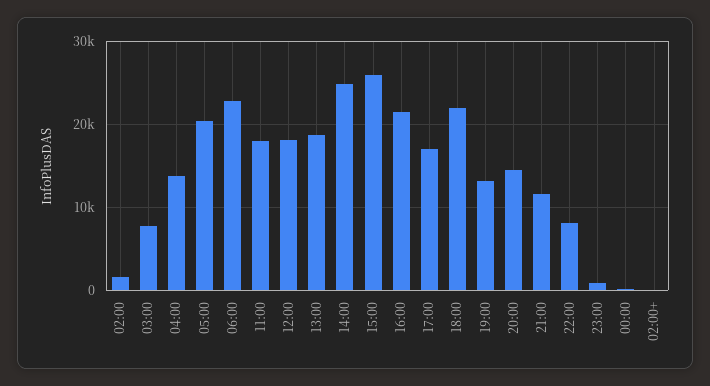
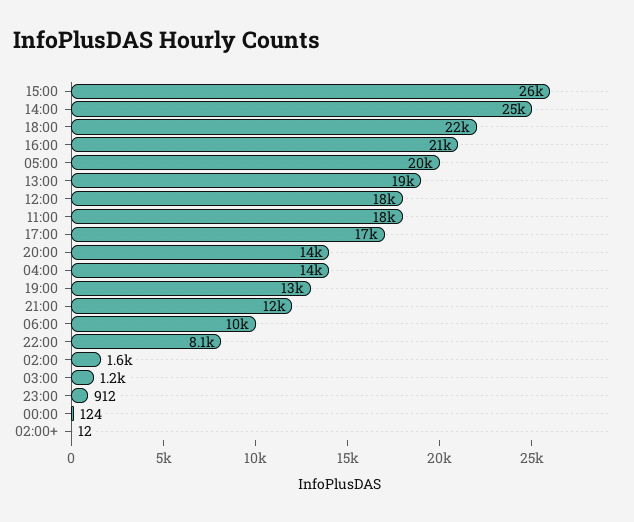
  {
    "02:00": 1600,
-   "03:00": 8000,
+   "03:00": 1200,
    "04:00": 14000,
    "05:00": 20000,
-   "06:00": 23000,
+   "06:00": 10000,
    "11:00": 18000,
    "12:00": 18000,
    "13:00": 19000,
    "14:00": 25000,
    "15:00": 26000,
    "16:00": 21000,
    "17:00": 17000,
    "18:00": 22000,
    "19:00": 13000,
    "20:00": 14000,
    "21:00": 12000,
    "22:00": 8100,
    "23:00": 912,
    "00:00": 124,
    "02:00+": 12
  }

